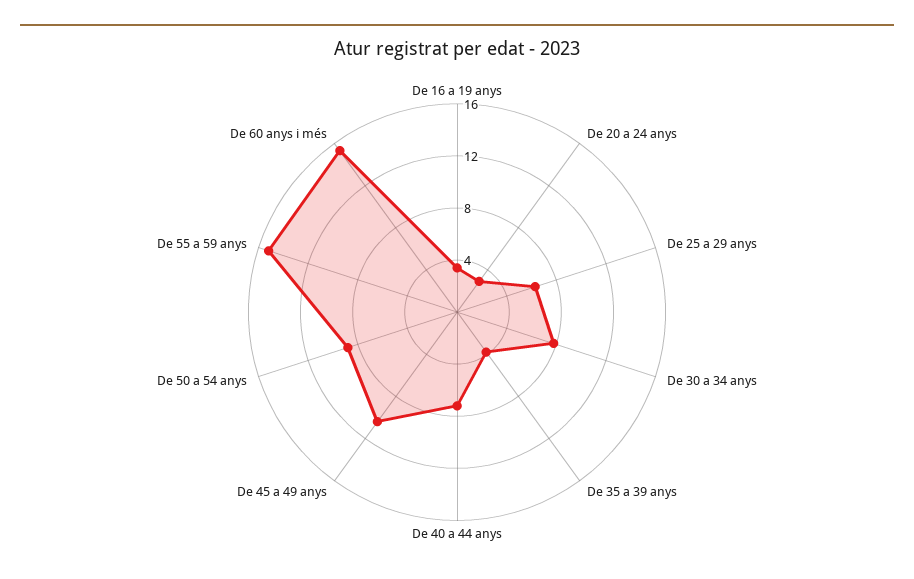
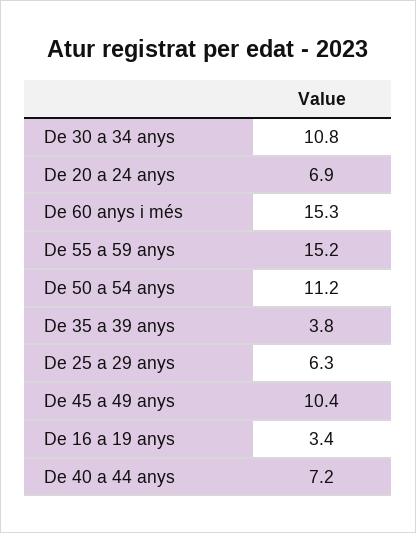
  {
    "De 16 a 19 anys": 3.4,
-   "De 20 a 24 anys": 3,
+   "De 20 a 24 anys": 6.9,
    "De 25 a 29 anys": 6.3,
-   "De 30 a 34 anys": 8,
+   "De 30 a 34 anys": 10.8,
    "De 35 a 39 anys": 3.8,
    "De 40 a 44 anys": 7.2,
    "De 45 a 49 anys": 10.4,
-   "De 50 a 54 anys": 9,
+   "De 50 a 54 anys": 11.2,
    "De 55 a 59 anys": 15.2,
    "De 60 anys i més": 15.3
  }

